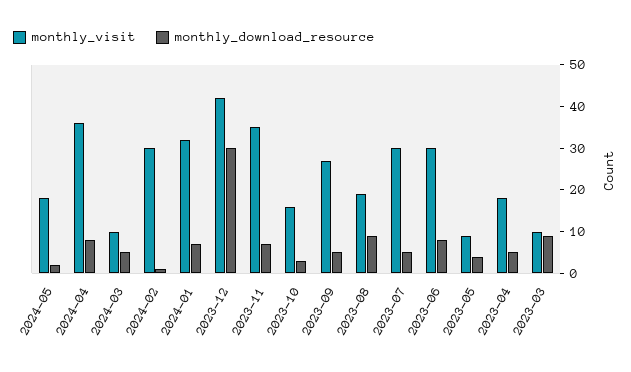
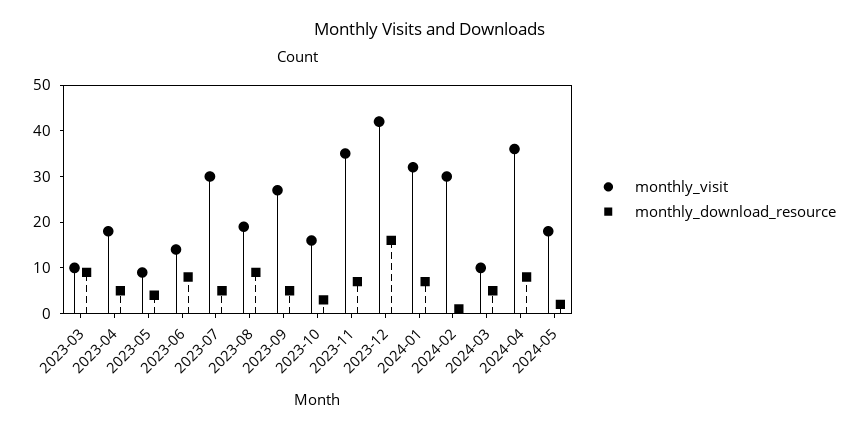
  {
    "monthly_visit": {
      "2024-05": 20,
      "2024-04": 35,
      "2024-03": 10,
      "2024-02": 30,
      "2024-01": 30,
      "2023-12": 40,
      "2023-11": 35,
      "2023-10": 15,
      "2023-09": 25,
      "2023-08": 20,
      "2023-07": 30,
-     "2023-06": 30,
+     "2023-06": 15,
      "2023-05": 10,
      "2023-04": 20,
      "2023-03": 10
    },
    "monthly_download_resource": {
      "2024-05": 0,
      "2024-04": 10,
      "2024-03": 5,
      "2024-02": 0,
      "2024-01": 5,
-     "2023-12": 30,
+     "2023-12": 15,
      "2023-11": 5,
      "2023-10": 5,
      "2023-09": 5,
      "2023-08": 10,
      "2023-07": 5,
      "2023-06": 10,
      "2023-05": 5,
      "2023-04": 5,
      "2023-03": 10
    }
  }

